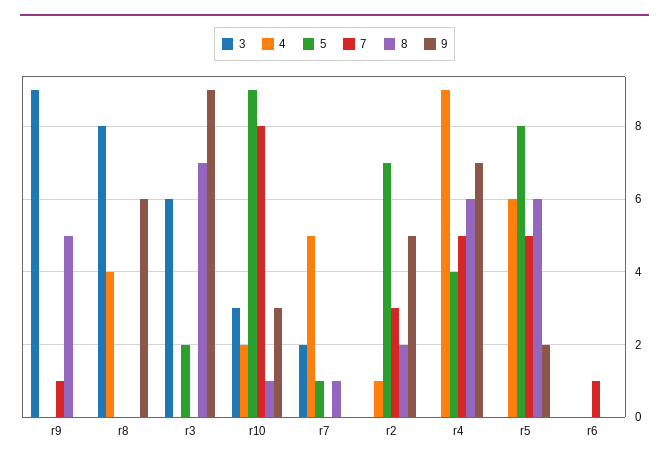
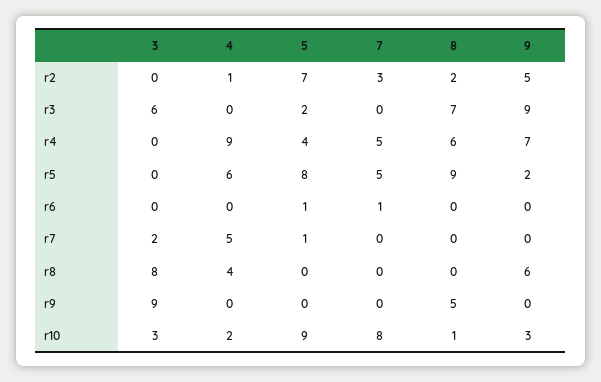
  {
    "3": {
      "r9": 9,
      "r8": 8,
      "r3": 6,
      "r10": 3,
      "r7": 2,
      "r2": 0,
      "r4": 0,
      "r5": 0,
      "r6": 0
    },
    "4": {
      "r9": 0,
      "r8": 4,
      "r3": 0,
      "r10": 2,
      "r7": 5,
      "r2": 1,
      "r4": 9,
      "r5": 6,
      "r6": 0
    },
    "5": {
      "r9": 0,
      "r8": 0,
      "r3": 2,
      "r10": 9,
      "r7": 1,
      "r2": 7,
      "r4": 4,
      "r5": 8,
-     "r6": 0
+     "r6": 1
    },
    "7": {
-     "r9": 1,
+     "r9": 0,
      "r8": 0,
      "r3": 0,
      "r10": 8,
      "r7": 0,
      "r2": 3,
      "r4": 5,
      "r5": 5,
      "r6": 1
    },
    "8": {
      "r9": 5,
      "r8": 0,
      "r3": 7,
      "r10": 1,
-     "r7": 1,
+     "r7": 0,
      "r2": 2,
      "r4": 6,
-     "r5": 6,
+     "r5": 9,
      "r6": 0
    },
    "9": {
      "r9": 0,
      "r8": 6,
      "r3": 9,
      "r10": 3,
      "r7": 0,
      "r2": 5,
      "r4": 7,
      "r5": 2,
      "r6": 0
    }
  }

